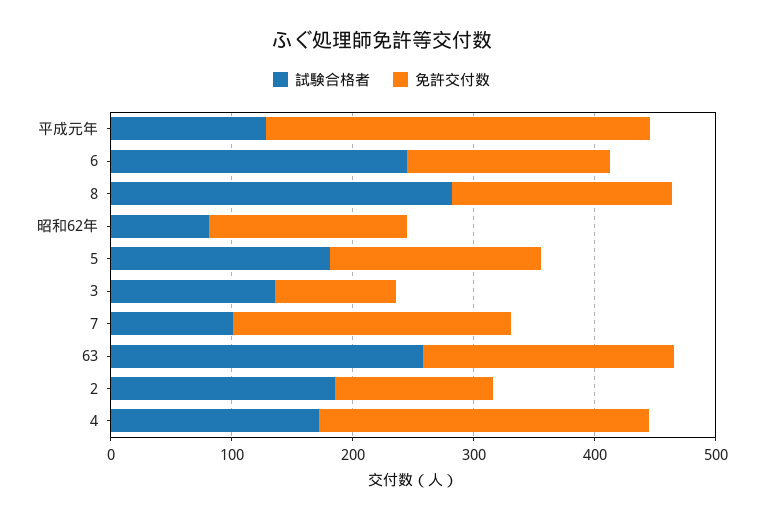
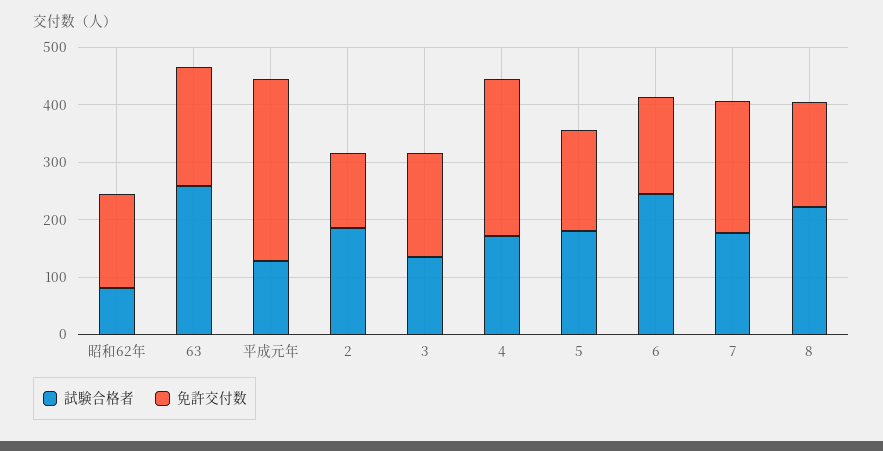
  {
    "試験合格者": {
      "平成元年": 120,
      "6": 240,
-     "8": 280,
+     "8": 220,
      "昭和62年": 80,
      "5": 180,
      "3": 140,
-     "7": 100,
+     "7": 180,
      "63": 260,
      "2": 180,
      "4": 180
    },
    "免許交付数": {
      "平成元年": 320,
      "6": 160,
      "8": 180,
      "昭和62年": 160,
      "5": 180,
-     "3": 100,
+     "3": 180,
      "7": 240,
      "63": 200,
      "2": 140,
      "4": 280
    }
  }

